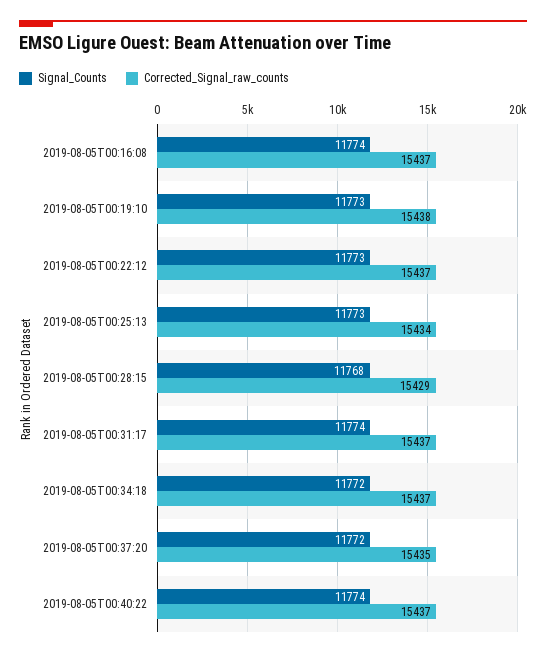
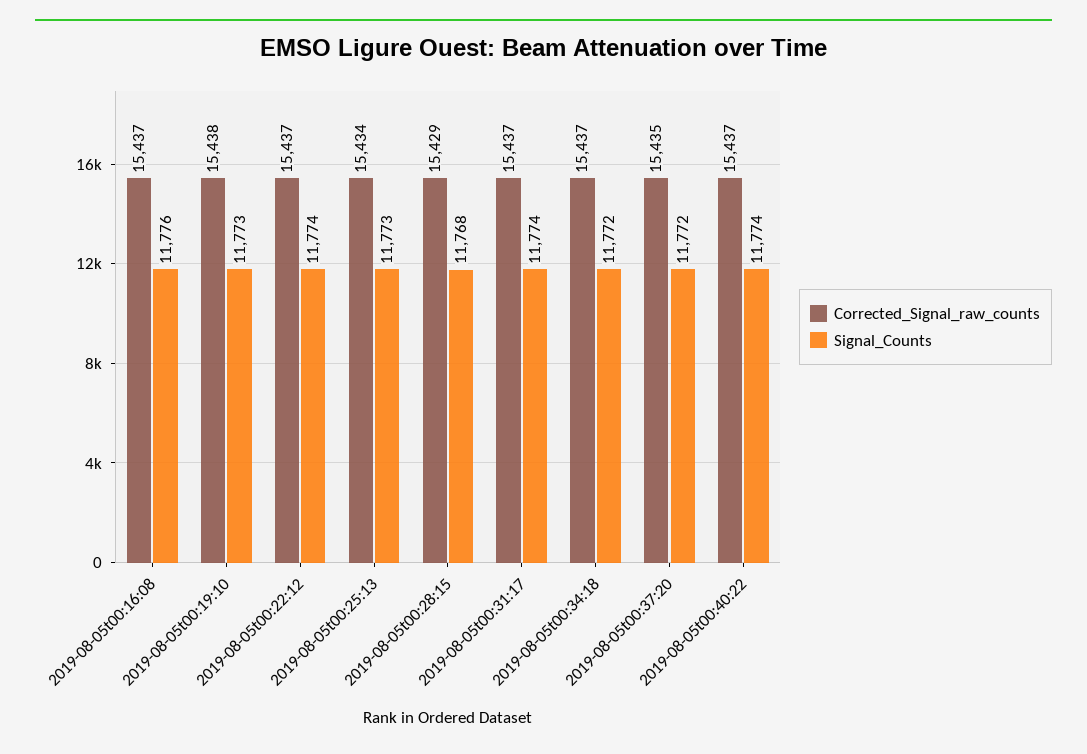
  {
    "Signal_Counts": {
-     "2019-08-05T00:16:08": 11774,
+     "2019-08-05T00:16:08": 11776,
      "2019-08-05T00:19:10": 11773,
-     "2019-08-05T00:22:12": 11773,
+     "2019-08-05T00:22:12": 11774,
      "2019-08-05T00:25:13": 11773,
      "2019-08-05T00:28:15": 11768,
      "2019-08-05T00:31:17": 11774,
      "2019-08-05T00:34:18": 11772,
      "2019-08-05T00:37:20": 11772,
      "2019-08-05T00:40:22": 11774
    },
    "Corrected_Signal_raw_counts": {
      "2019-08-05T00:16:08": 15437,
      "2019-08-05T00:19:10": 15438,
      "2019-08-05T00:22:12": 15437,
      "2019-08-05T00:25:13": 15434,
      "2019-08-05T00:28:15": 15429,
      "2019-08-05T00:31:17": 15437,
      "2019-08-05T00:34:18": 15437,
      "2019-08-05T00:37:20": 15435,
      "2019-08-05T00:40:22": 15437
    }
  }

